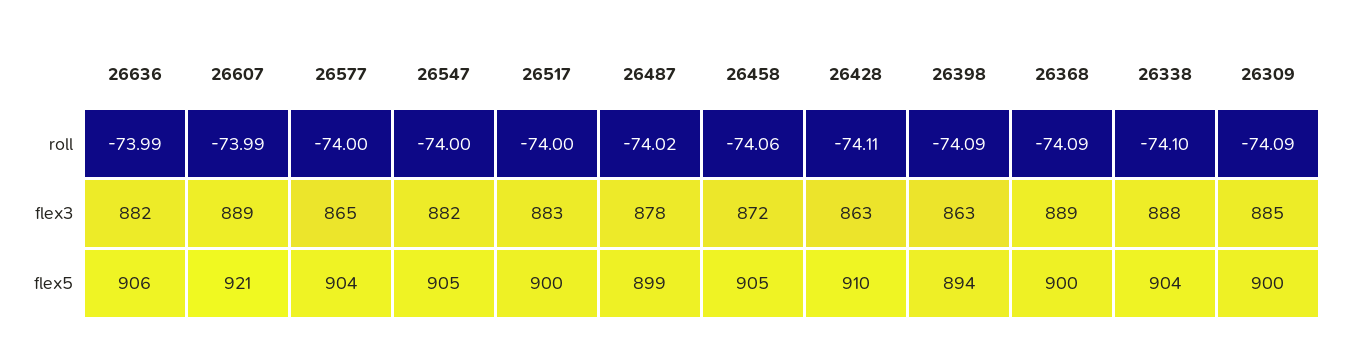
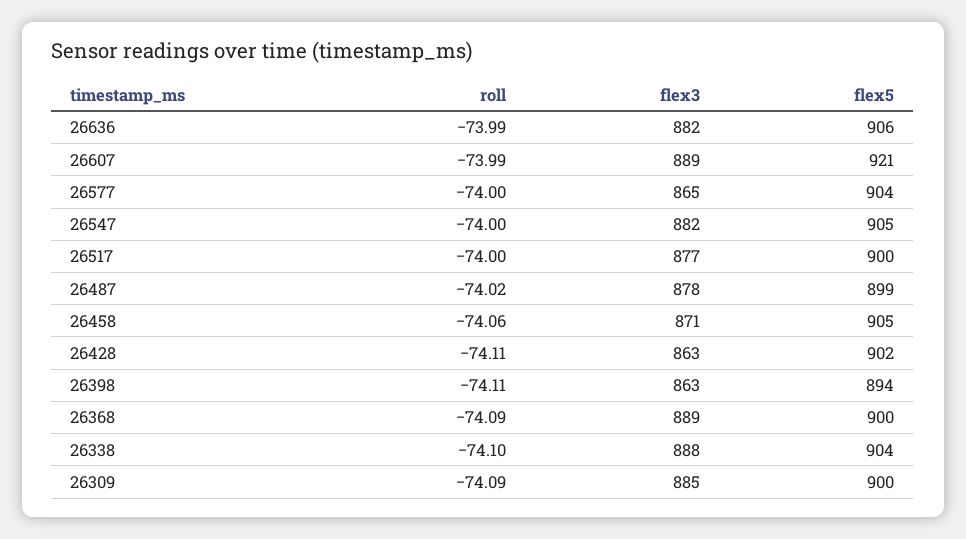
  {
    "26636": {
      "roll": -73.99,
      "flex3": 882,
      "flex5": 906
    },
    "26607": {
      "roll": -73.99,
      "flex3": 889,
      "flex5": 921
    },
    "26577": {
      "roll": -74,
      "flex3": 865,
      "flex5": 904
    },
    "26547": {
      "roll": -74,
      "flex3": 882,
      "flex5": 905
    },
    "26517": {
      "roll": -74,
-     "flex3": 883,
+     "flex3": 877,
      "flex5": 900
    },
    "26487": {
      "roll": -74.02,
      "flex3": 878,
      "flex5": 899
    },
    "26458": {
      "roll": -74.06,
-     "flex3": 872,
+     "flex3": 871,
      "flex5": 905
    },
    "26428": {
      "roll": -74.11,
      "flex3": 863,
-     "flex5": 910
+     "flex5": 902
    },
    "26398": {
-     "roll": -74.09,
+     "roll": -74.11,
      "flex3": 863,
      "flex5": 894
    },
    "26368": {
      "roll": -74.09,
      "flex3": 889,
      "flex5": 900
    },
    "26338": {
      "roll": -74.1,
      "flex3": 888,
      "flex5": 904
    },
    "26309": {
      "roll": -74.09,
      "flex3": 885,
      "flex5": 900
    }
  }

